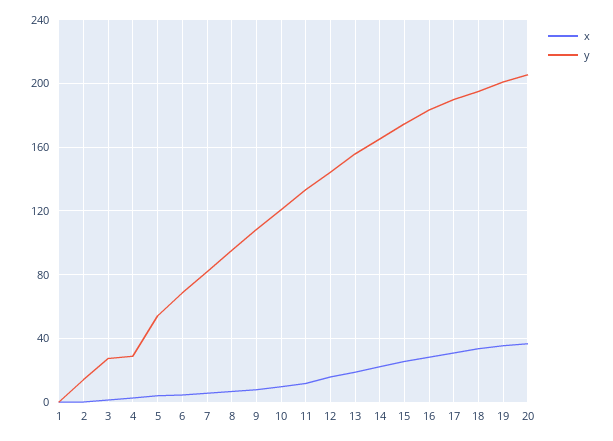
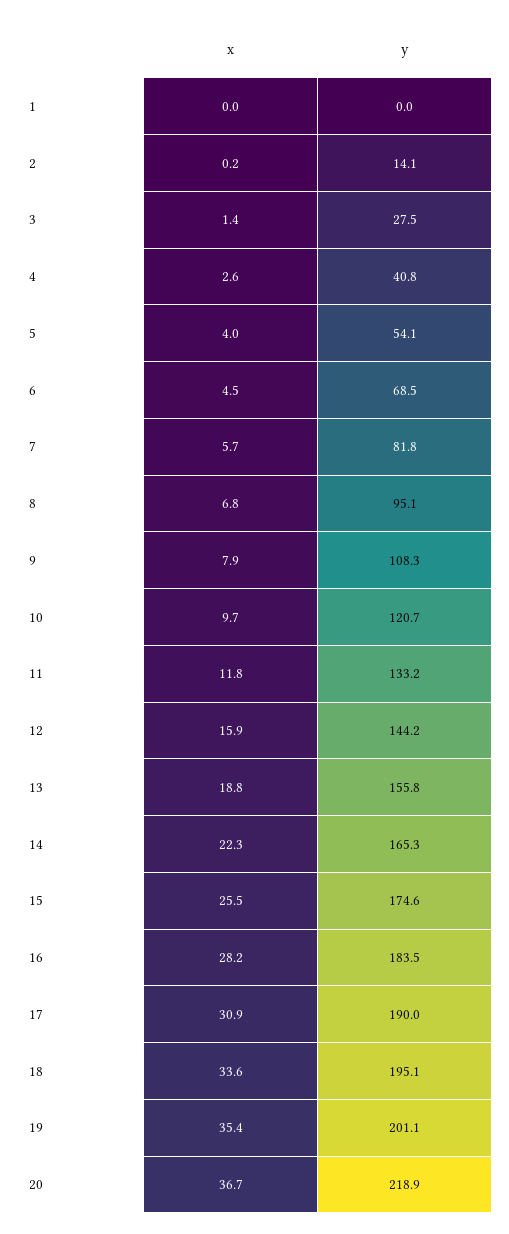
  {
    "x": {
      "1": 0,
      "2": 0.2,
      "3": 1.4,
      "4": 2.6,
      "5": 4,
      "6": 4.5,
      "7": 5.7,
      "8": 6.8,
      "9": 7.9,
      "10": 9.7,
      "11": 11.8,
      "12": 15.9,
      "13": 18.8,
      "14": 22.3,
      "15": 25.5,
      "16": 28.2,
      "17": 30.9,
      "18": 33.6,
      "19": 35.4,
      "20": 36.7
    },
    "y": {
      "1": 0,
      "2": 14.1,
      "3": 27.5,
-     "4": 30,
+     "4": 40.8,
      "5": 54.1,
      "6": 68.5,
      "7": 81.8,
      "8": 95.1,
      "9": 108.3,
      "10": 120.7,
      "11": 133.2,
      "12": 144.2,
      "13": 155.8,
      "14": 165.3,
      "15": 174.6,
      "16": 183.5,
      "17": 190,
      "18": 195.1,
      "19": 201.1,
-     "20": 205
+     "20": 218.9
    }
  }

